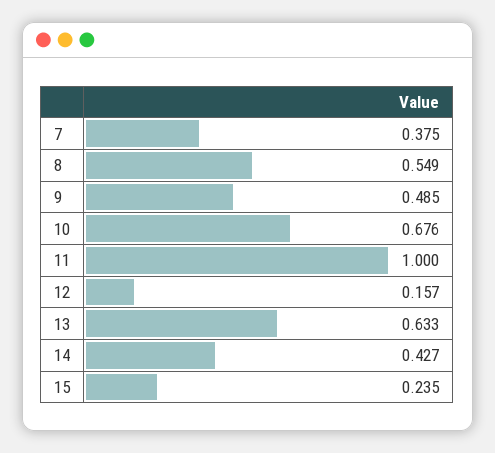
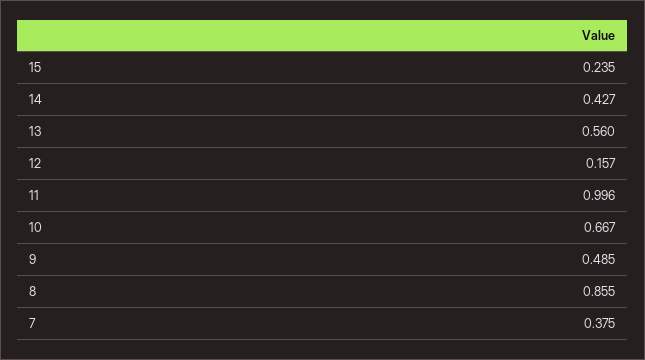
  {
    "7": 0.375,
-   "8": 0.549,
+   "8": 0.855,
    "9": 0.485,
-   "10": 0.676,
+   "10": 0.667,
-   "11": 1,
+   "11": 0.996,
    "12": 0.157,
-   "13": 0.633,
+   "13": 0.56,
    "14": 0.427,
    "15": 0.235
  }

